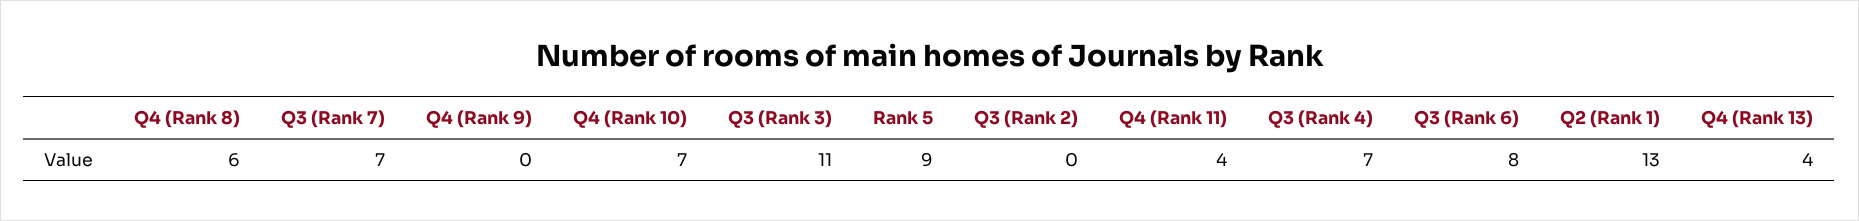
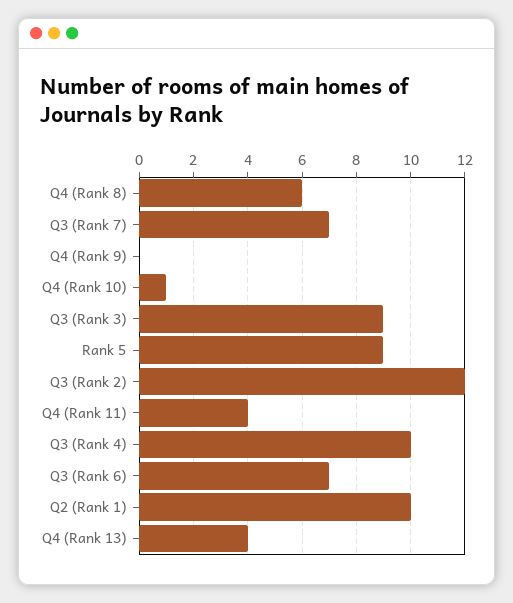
  {
    "Q4 (Rank 8)": 6,
    "Q3 (Rank 7)": 7,
    "Q4 (Rank 9)": 0,
-   "Q4 (Rank 10)": 7,
+   "Q4 (Rank 10)": 1,
-   "Q3 (Rank 3)": 11,
+   "Q3 (Rank 3)": 9,
    "Rank 5": 9,
-   "Q3 (Rank 2)": 0,
+   "Q3 (Rank 2)": 12,
    "Q4 (Rank 11)": 4,
-   "Q3 (Rank 4)": 7,
+   "Q3 (Rank 4)": 10,
-   "Q3 (Rank 6)": 8,
+   "Q3 (Rank 6)": 7,
-   "Q2 (Rank 1)": 13,
+   "Q2 (Rank 1)": 10,
    "Q4 (Rank 13)": 4
  }

